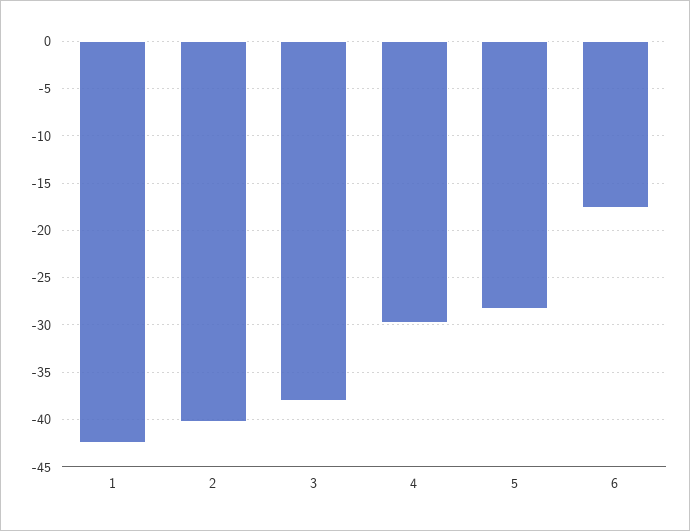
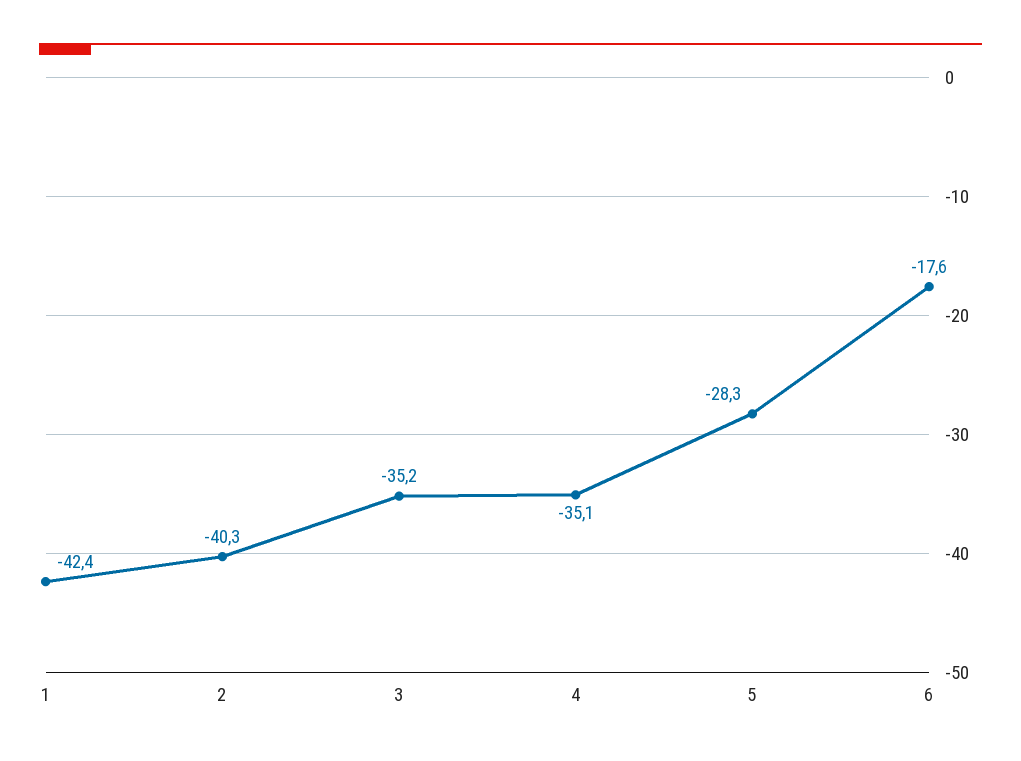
  {
    "1": -42.4,
    "2": -40.3,
-   "3": -38,
+   "3": -35.2,
-   "4": -30,
+   "4": -35.1,
    "5": -28.3,
    "6": -17.6
  }

